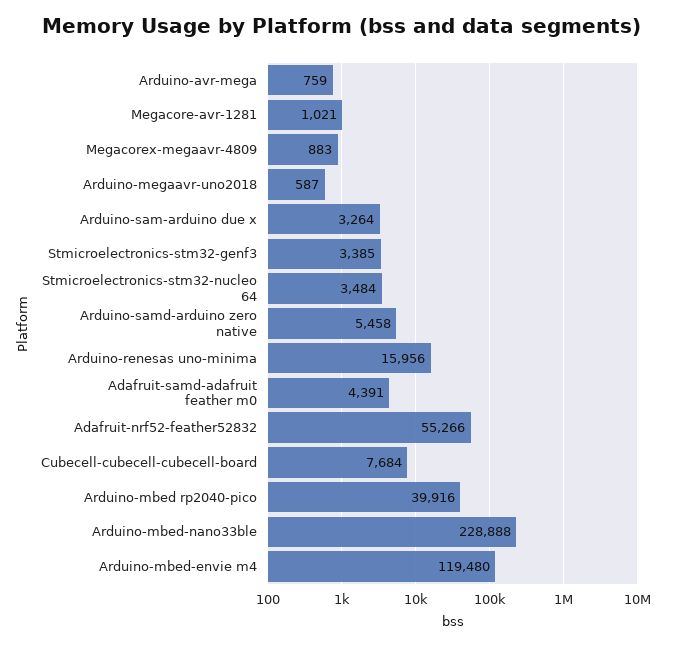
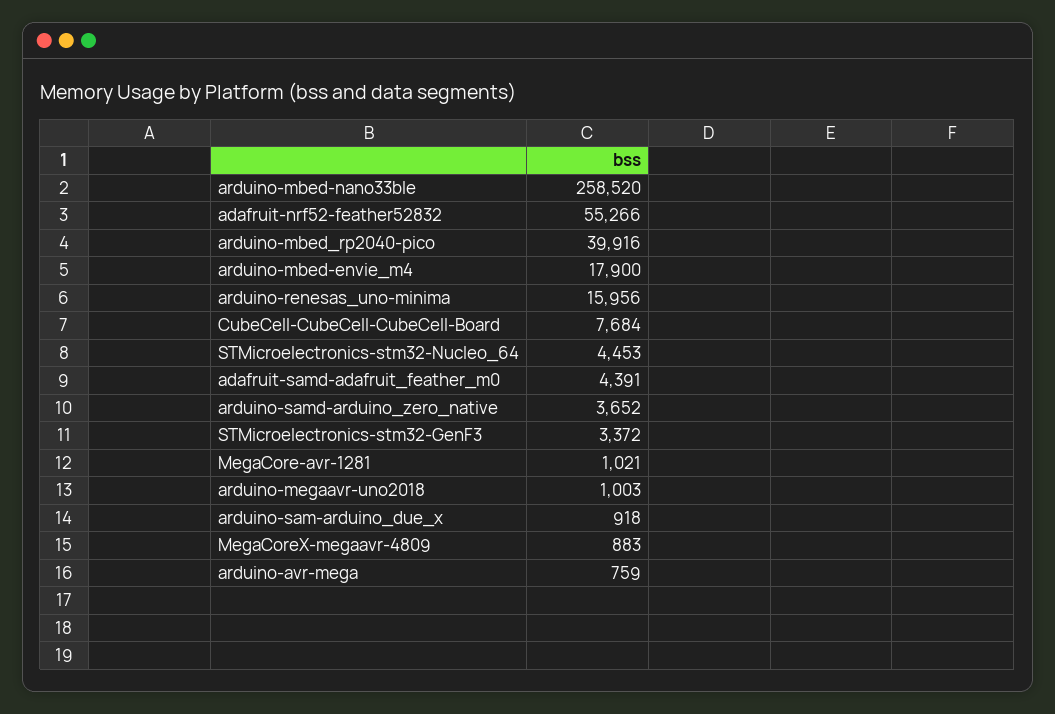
  {
    "Arduino-avr-mega": 759,
    "Megacore-avr-1281": 1021,
    "Megacorex-megaavr-4809": 883,
-   "Arduino-megaavr-uno2018": 587,
+   "Arduino-megaavr-uno2018": 1003,
-   "Arduino-sam-arduino due x": 3264,
+   "Arduino-sam-arduino due x": 918,
-   "Stmicroelectronics-stm32-genf3": 3385,
+   "Stmicroelectronics-stm32-genf3": 3372,
-   "Stmicroelectronics-stm32-nucleo 64": 3484,
+   "Stmicroelectronics-stm32-nucleo 64": 4453,
-   "Arduino-samd-arduino zero native": 5458,
+   "Arduino-samd-arduino zero native": 3652,
    "Arduino-renesas uno-minima": 15956,
    "Adafruit-samd-adafruit feather m0": 4391,
    "Adafruit-nrf52-feather52832": 55266,
    "Cubecell-cubecell-cubecell-board": 7684,
    "Arduino-mbed rp2040-pico": 39916,
-   "Arduino-mbed-nano33ble": 228888,
+   "Arduino-mbed-nano33ble": 258520,
-   "Arduino-mbed-envie m4": 119480
+   "Arduino-mbed-envie m4": 17900
  }

